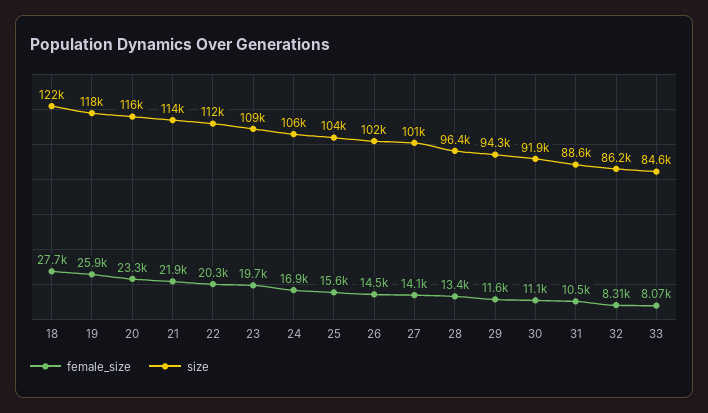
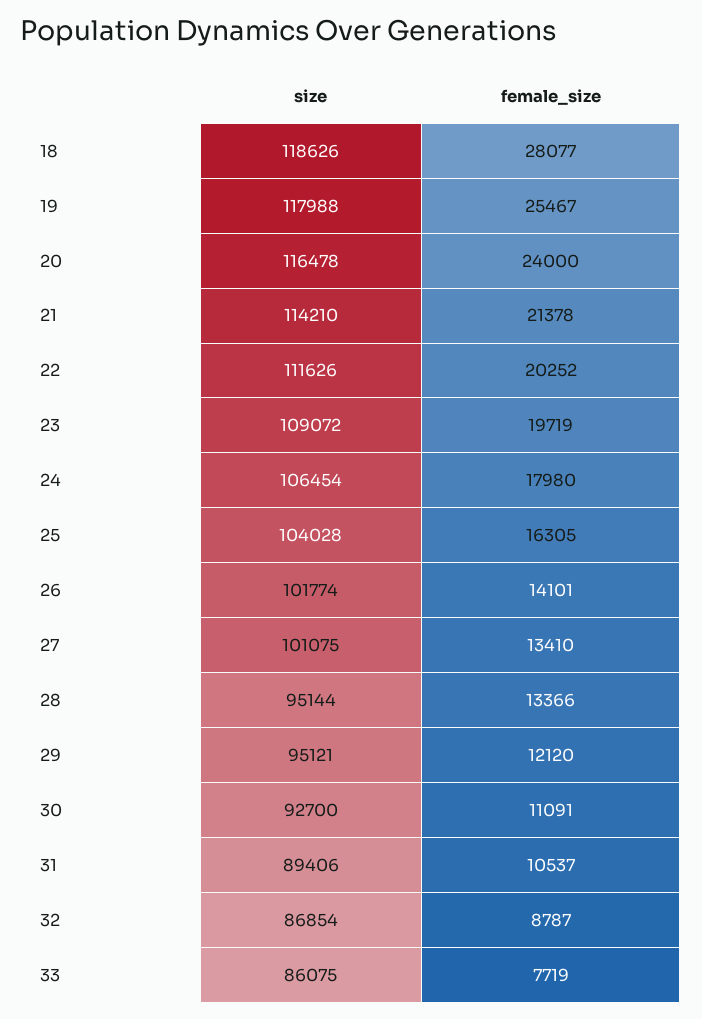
  {
    "female_size": {
-     "18": 27700,
+     "18": 28077,
-     "19": 25900,
+     "19": 25467,
-     "20": 23300,
+     "20": 24000,
-     "21": 21900,
+     "21": 21378,
      "22": 20252,
      "23": 19719,
-     "24": 16900,
+     "24": 17980,
-     "25": 15600,
+     "25": 16305,
-     "26": 14500,
+     "26": 14101,
-     "27": 14100,
+     "27": 13410,
      "28": 13366,
-     "29": 11600,
+     "29": 12120,
      "30": 11091,
      "31": 10537,
-     "32": 8310,
+     "32": 8787,
-     "33": 8070
+     "33": 7719
    },
    "size": {
-     "18": 122000,
+     "18": 118626,
      "19": 117988,
      "20": 116478,
      "21": 114210,
      "22": 111626,
      "23": 109072,
      "24": 106454,
      "25": 104028,
      "26": 101774,
      "27": 101075,
-     "28": 96400,
+     "28": 95144,
-     "29": 94300,
+     "29": 95121,
-     "30": 91900,
+     "30": 92700,
-     "31": 88600,
+     "31": 89406,
-     "32": 86200,
+     "32": 86854,
-     "33": 84600
+     "33": 86075
    }
  }

